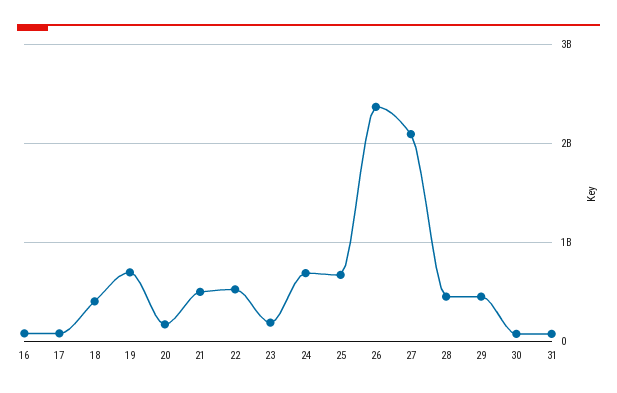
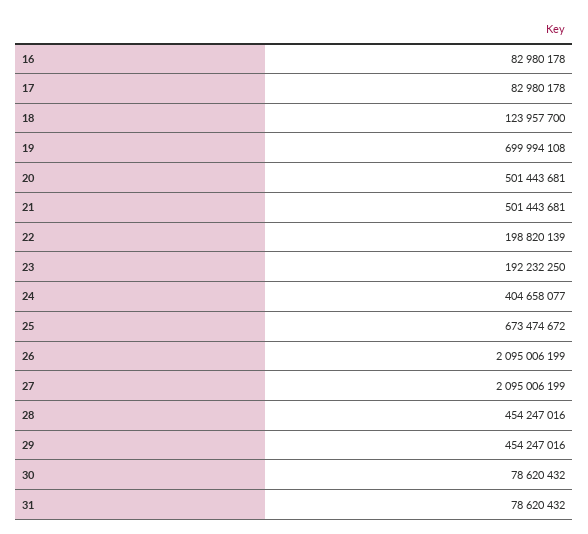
  {
    "16": 82980178,
    "17": 82980178,
-   "18": 400000000,
+   "18": 123957700,
    "19": 699994108,
-   "20": 200000000,
+   "20": 501443681,
    "21": 501443681,
-   "22": 500000000,
+   "22": 198820139,
    "23": 192232250,
-   "24": 700000000,
+   "24": 404658077,
    "25": 673474672,
-   "26": 2400000000,
+   "26": 2095006199,
    "27": 2095006199,
    "28": 454247016,
    "29": 454247016,
    "30": 78620432,
    "31": 78620432
  }

